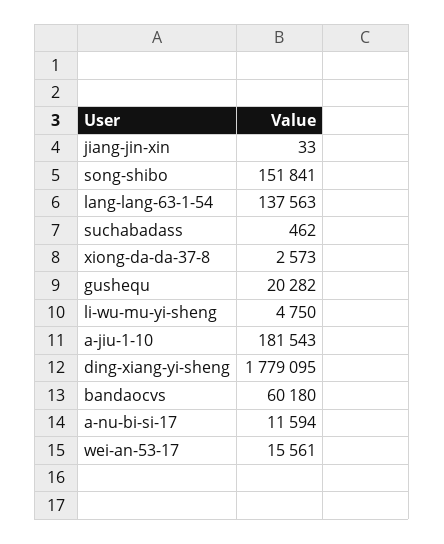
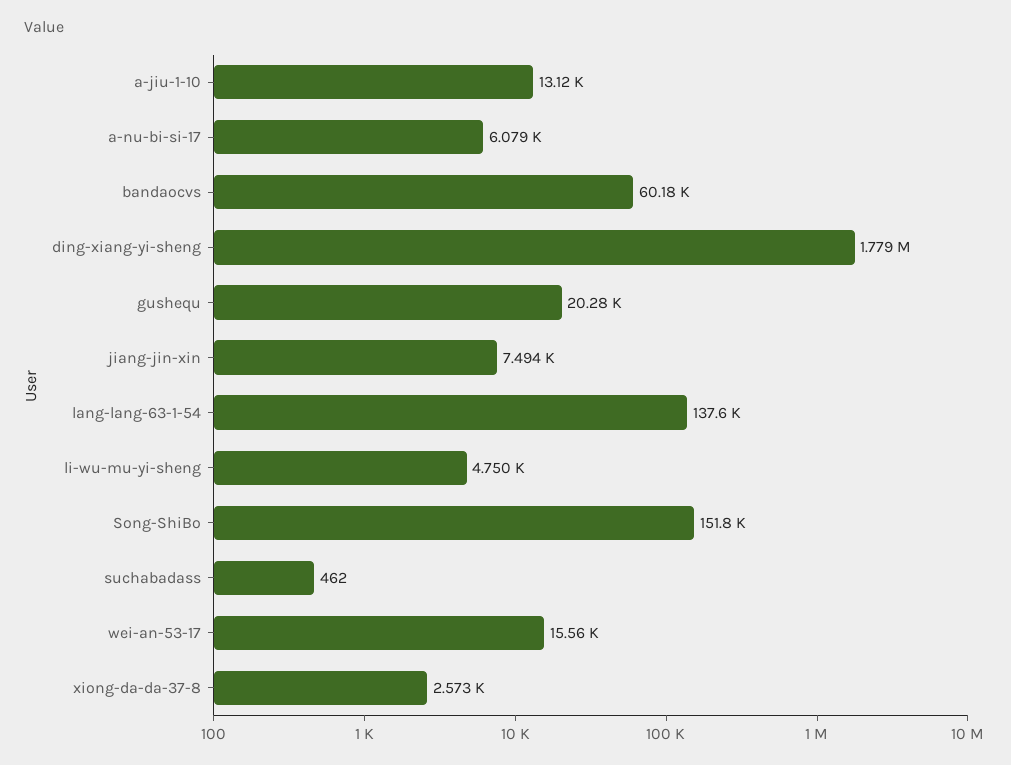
  {
-   "jiang-jin-xin": 33,
+   "jiang-jin-xin": 7494,
    "song-shibo": 151841,
    "lang-lang-63-1-54": 137563,
    "suchabadass": 462,
    "xiong-da-da-37-8": 2573,
    "gushequ": 20282,
    "li-wu-mu-yi-sheng": 4750,
-   "a-jiu-1-10": 181543,
+   "a-jiu-1-10": 13120,
    "ding-xiang-yi-sheng": 1779095,
    "bandaocvs": 60180,
-   "a-nu-bi-si-17": 11594,
+   "a-nu-bi-si-17": 6079,
    "wei-an-53-17": 15561
  }

